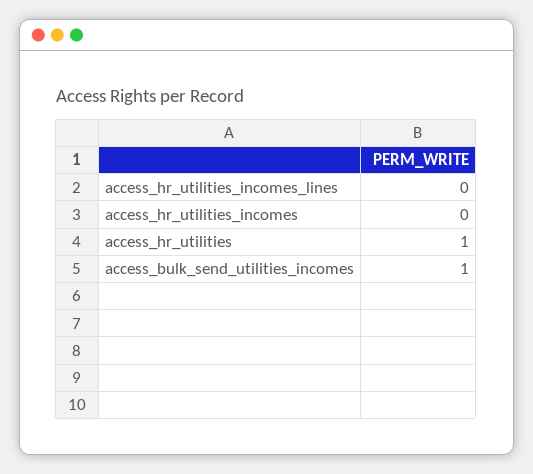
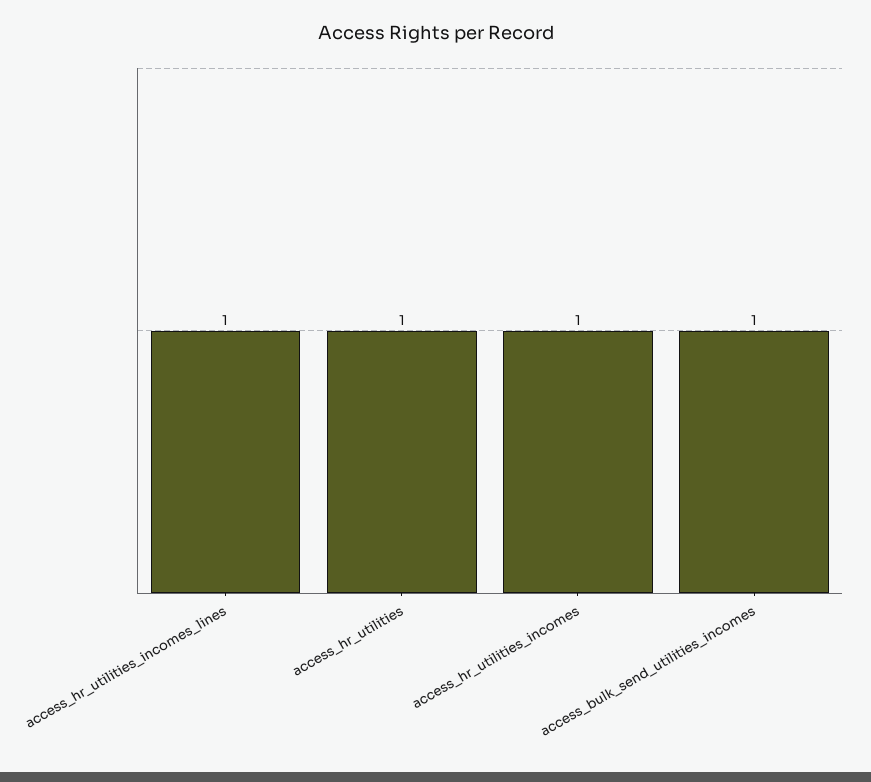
  {
-   "access_hr_utilities_incomes_lines": 0,
+   "access_hr_utilities_incomes_lines": 1,
-   "access_hr_utilities_incomes": 0,
+   "access_hr_utilities_incomes": 1,
    "access_hr_utilities": 1,
    "access_bulk_send_utilities_incomes": 1
  }

